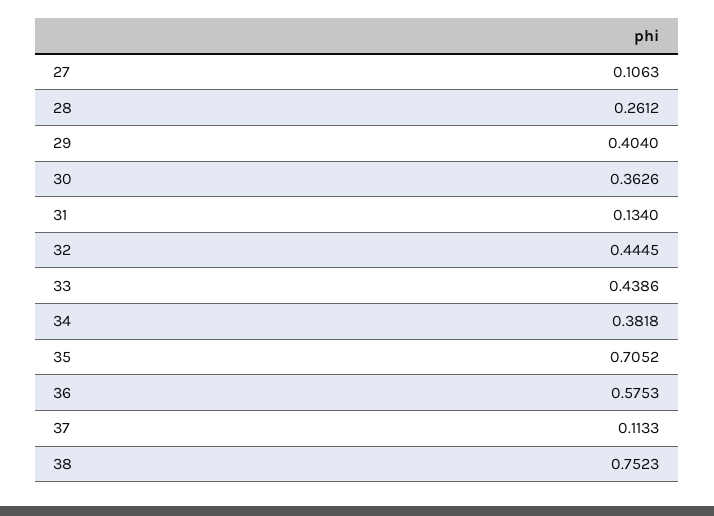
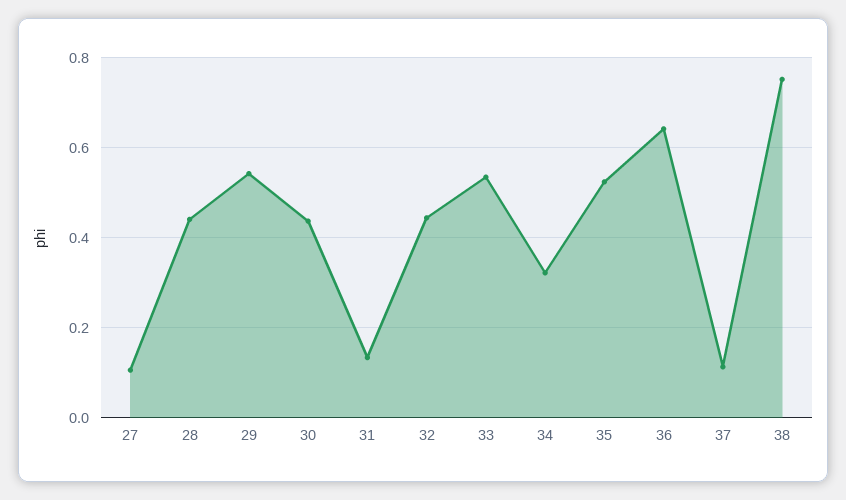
  {
    "27": 0.1063,
-   "28": 0.2612,
+   "28": 0.44,
-   "29": 0.404,
+   "29": 0.54,
-   "30": 0.3626,
+   "30": 0.44,
    "31": 0.134,
    "32": 0.4445,
-   "33": 0.4386,
+   "33": 0.54,
-   "34": 0.3818,
+   "34": 0.32,
-   "35": 0.7052,
+   "35": 0.52,
-   "36": 0.5753,
+   "36": 0.64,
    "37": 0.1133,
    "38": 0.7523
  }

